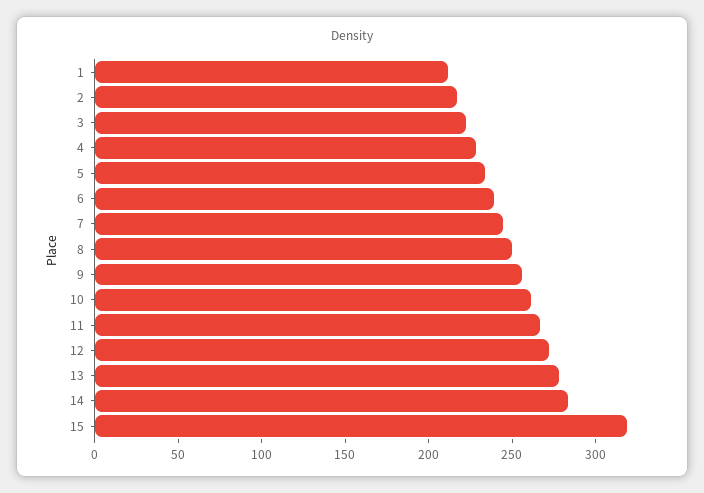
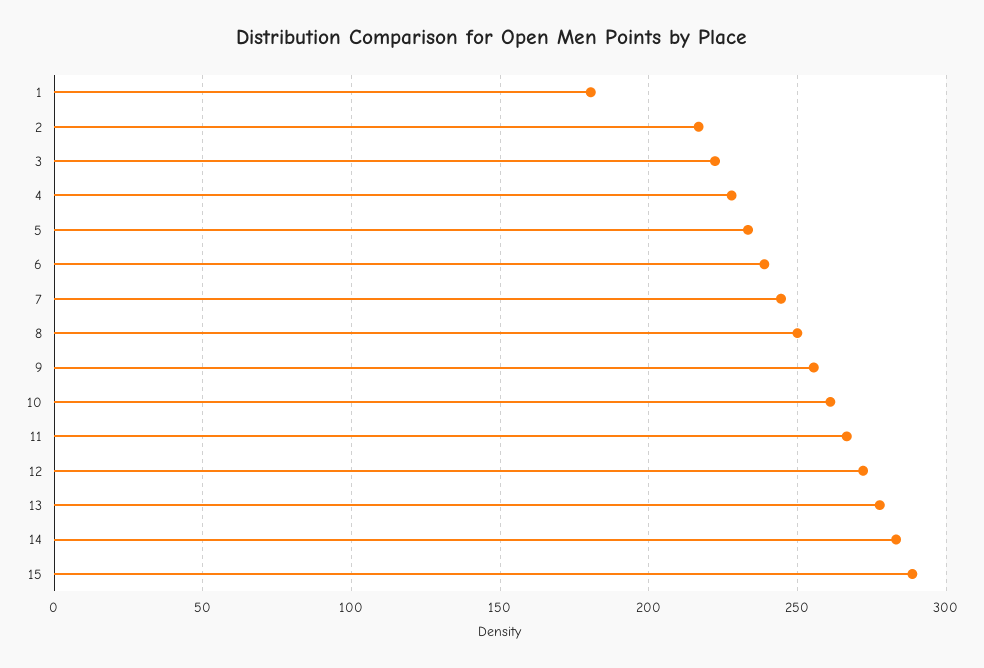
  {
-   "1": 210,
+   "1": 180,
    "2": 215,
    "3": 220,
    "4": 230,
    "5": 235,
    "6": 240,
    "7": 245,
    "8": 250,
    "9": 255,
    "10": 260,
    "11": 265,
    "12": 270,
    "13": 280,
    "14": 285,
-   "15": 320
+   "15": 290
  }

